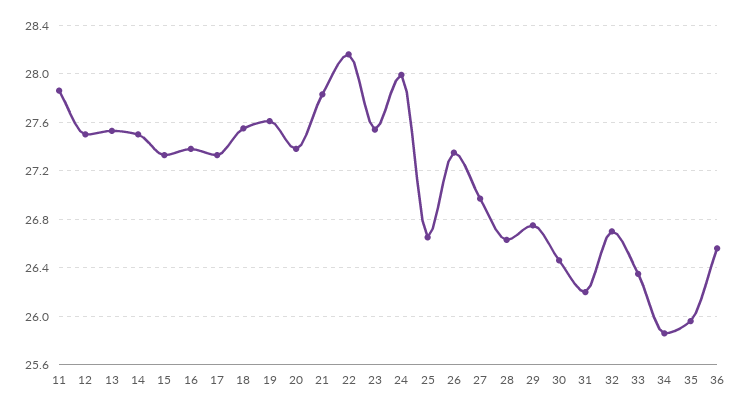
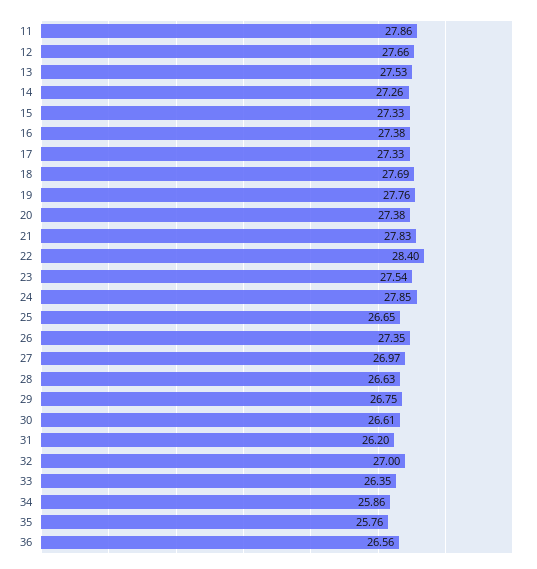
  {
    "11": 27.86,
-   "12": 27.5,
+   "12": 27.66,
    "13": 27.53,
-   "14": 27.5,
+   "14": 27.26,
    "15": 27.33,
    "16": 27.38,
    "17": 27.33,
-   "18": 27.55,
+   "18": 27.69,
-   "19": 27.6,
+   "19": 27.76,
    "20": 27.38,
    "21": 27.83,
-   "22": 28.15,
+   "22": 28.4,
    "23": 27.54,
-   "24": 28,
+   "24": 27.85,
    "25": 26.65,
    "26": 27.35,
    "27": 26.97,
    "28": 26.63,
    "29": 26.75,
-   "30": 26.45,
+   "30": 26.61,
    "31": 26.2,
-   "32": 26.7,
+   "32": 27,
    "33": 26.35,
    "34": 25.86,
-   "35": 25.95,
+   "35": 25.76,
    "36": 26.56
  }

